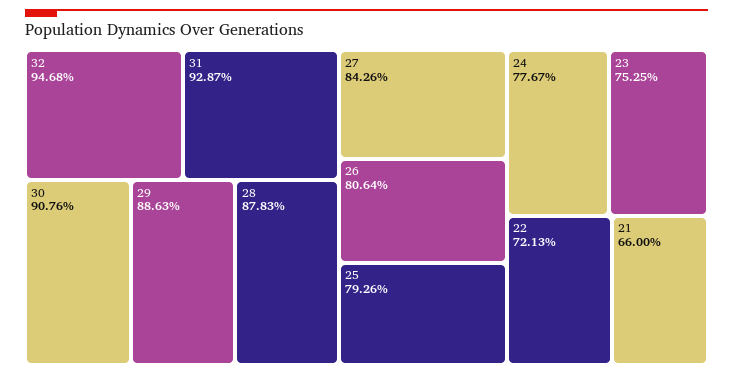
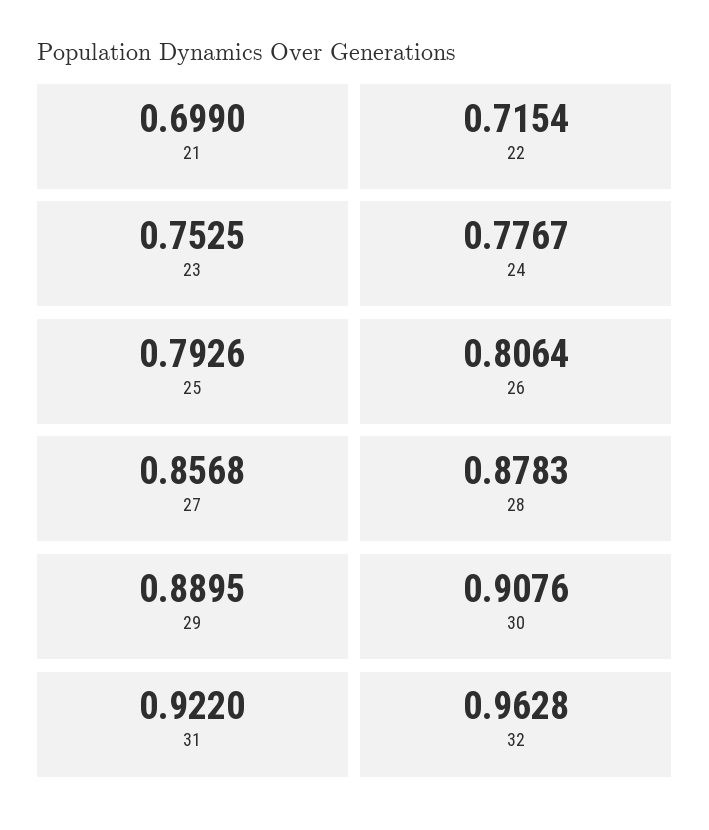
  {
-   "32": 0.9468,
+   "32": 0.9628,
-   "31": 0.9287,
+   "31": 0.922,
    "30": 0.9076,
-   "29": 0.8863,
+   "29": 0.8895,
    "28": 0.8783,
-   "27": 0.8426,
+   "27": 0.8568,
    "26": 0.8064,
    "25": 0.7926,
    "24": 0.7767,
    "23": 0.7525,
-   "22": 0.7213,
+   "22": 0.7154,
-   "21": 0.66
+   "21": 0.699
  }

